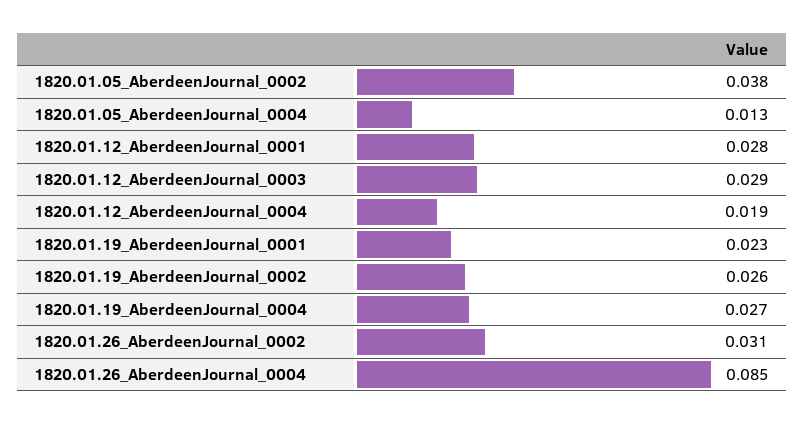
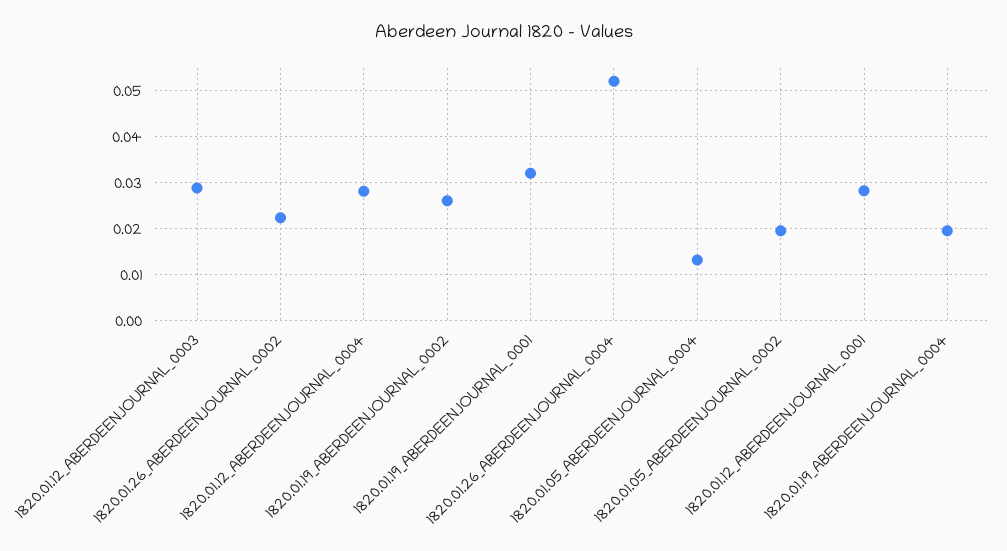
  {
-   "1820.01.05_AberdeenJournal_0002": 0.038,
+   "1820.01.05_AberdeenJournal_0002": 0.02,
    "1820.01.05_AberdeenJournal_0004": 0.013,
    "1820.01.12_AberdeenJournal_0001": 0.028,
    "1820.01.12_AberdeenJournal_0003": 0.029,
-   "1820.01.12_AberdeenJournal_0004": 0.019,
+   "1820.01.12_AberdeenJournal_0004": 0.028,
-   "1820.01.19_AberdeenJournal_0001": 0.023,
+   "1820.01.19_AberdeenJournal_0001": 0.032,
    "1820.01.19_AberdeenJournal_0002": 0.026,
-   "1820.01.19_AberdeenJournal_0004": 0.027,
+   "1820.01.19_AberdeenJournal_0004": 0.02,
-   "1820.01.26_AberdeenJournal_0002": 0.031,
+   "1820.01.26_AberdeenJournal_0002": 0.022,
-   "1820.01.26_AberdeenJournal_0004": 0.085
+   "1820.01.26_AberdeenJournal_0004": 0.052
  }

